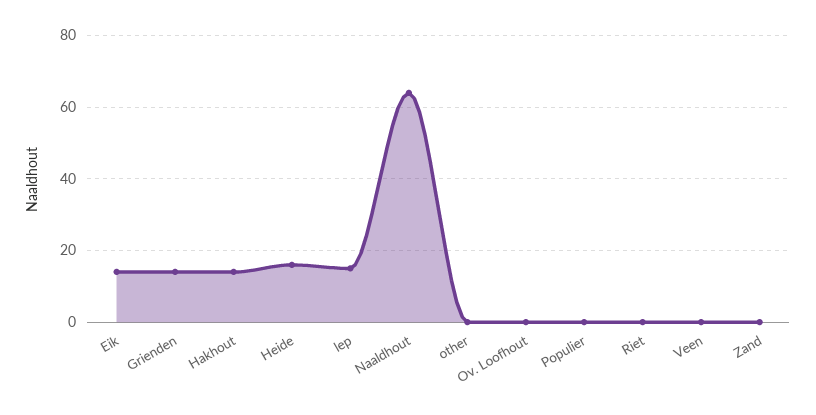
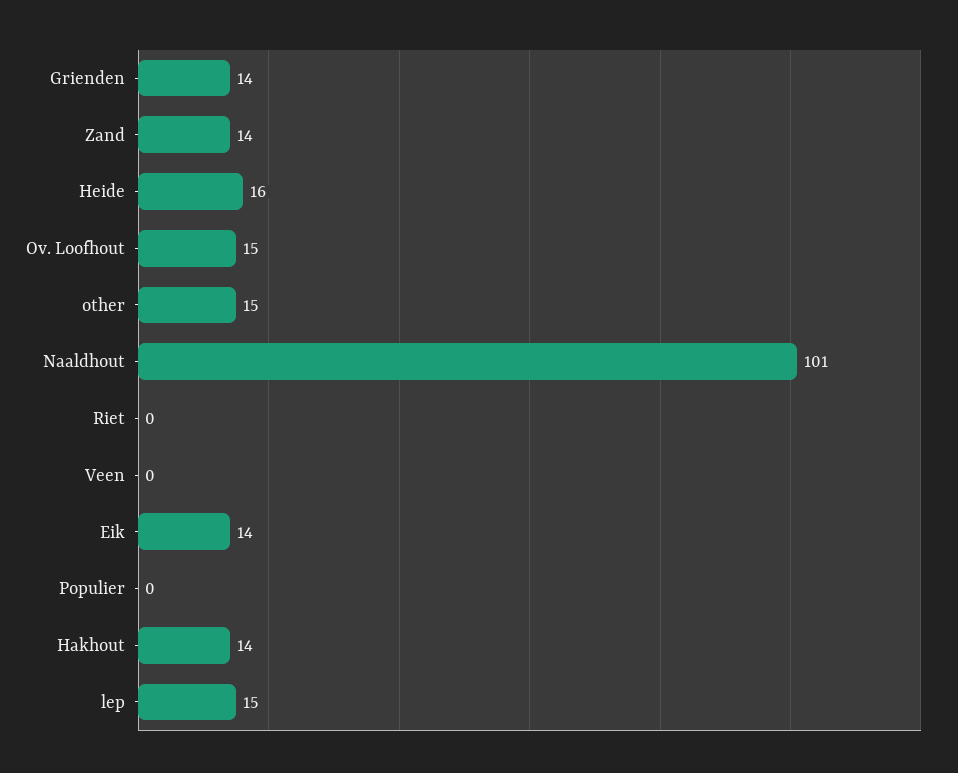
  {
    "Eik": 14,
    "Grienden": 14,
    "Hakhout": 14,
    "Heide": 16,
    "lep": 15,
-   "Naaldhout": 65,
+   "Naaldhout": 101,
-   "other": 0,
+   "other": 15,
-   "Ov. Loofhout": 0,
+   "Ov. Loofhout": 15,
    "Populier": 0,
    "Riet": 0,
    "Veen": 0,
-   "Zand": 0
+   "Zand": 14
  }

